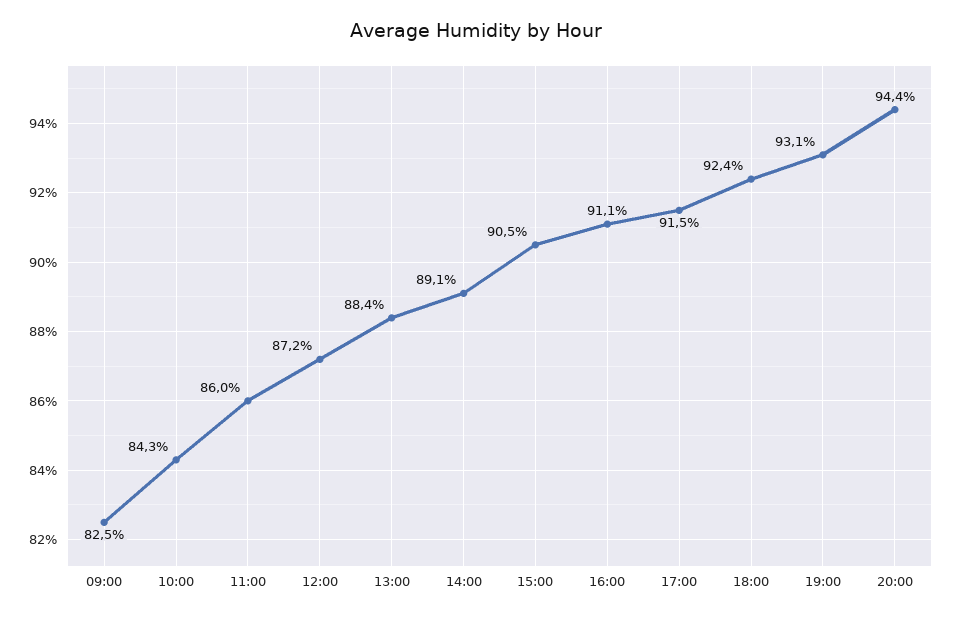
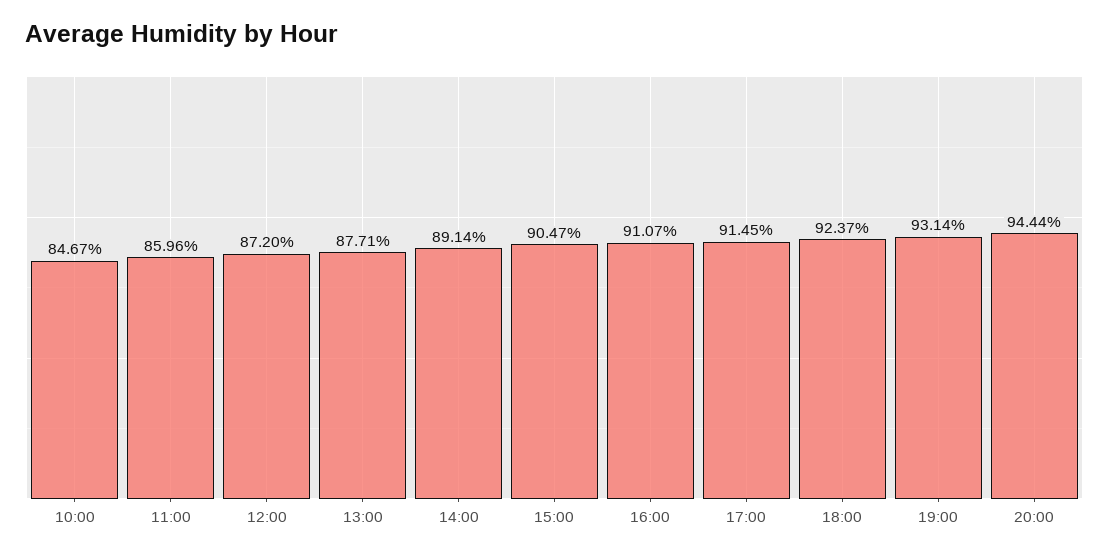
  {
-   "09:00": 82.5,
-   "10:00": 84.3,
+   "10:00": 84.67,
    "11:00": 85.96,
    "12:00": 87.2,
-   "13:00": 88.4,
+   "13:00": 87.71,
    "14:00": 89.14,
    "15:00": 90.47,
    "16:00": 91.07,
    "17:00": 91.45,
    "18:00": 92.37,
    "19:00": 93.14,
    "20:00": 94.44
  }

